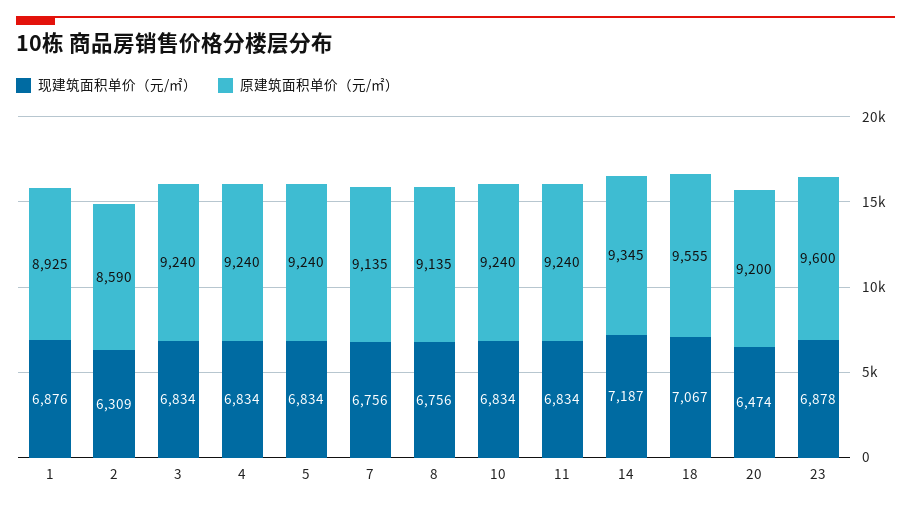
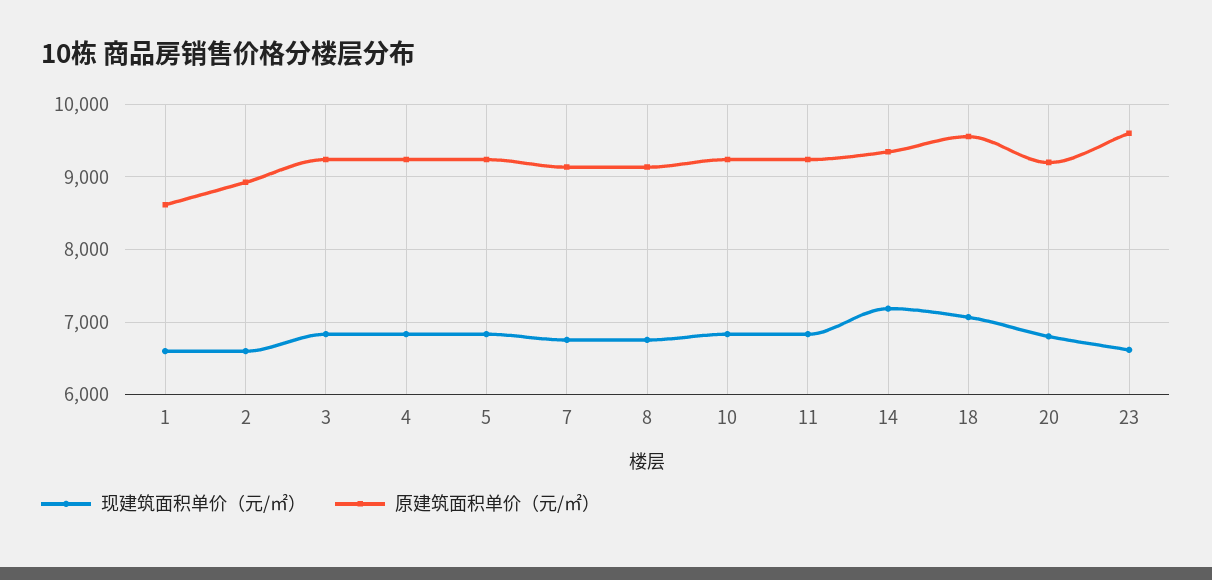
  {
    "现建筑面积单价（元/㎡）": {
-     "1": 6876,
+     "1": 6600,
-     "2": 6309,
+     "2": 6600,
      "3": 6834,
      "4": 6834,
      "5": 6834,
      "7": 6756,
      "8": 6756,
      "10": 6834,
      "11": 6834,
      "14": 7187,
      "18": 7067,
-     "20": 6474,
+     "20": 6800,
-     "23": 6878
+     "23": 6600
    },
    "原建筑面积单价（元/㎡）": {
-     "1": 8925,
+     "1": 8600,
-     "2": 8590,
+     "2": 8900,
      "3": 9240,
      "4": 9240,
      "5": 9240,
      "7": 9135,
      "8": 9135,
      "10": 9240,
      "11": 9240,
      "14": 9345,
      "18": 9555,
      "20": 9200,
      "23": 9600
    }
  }

